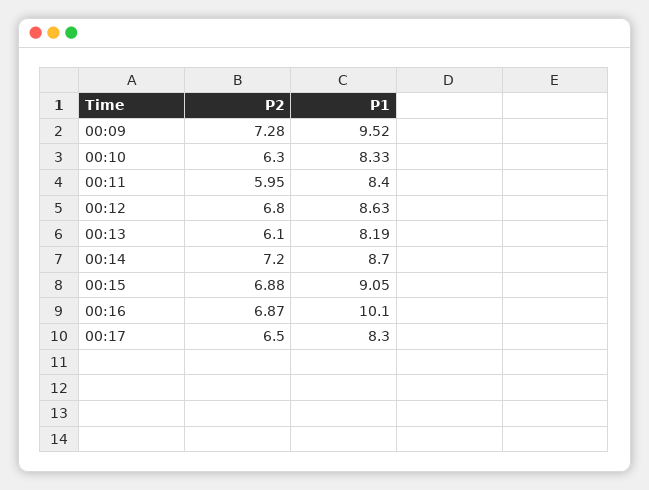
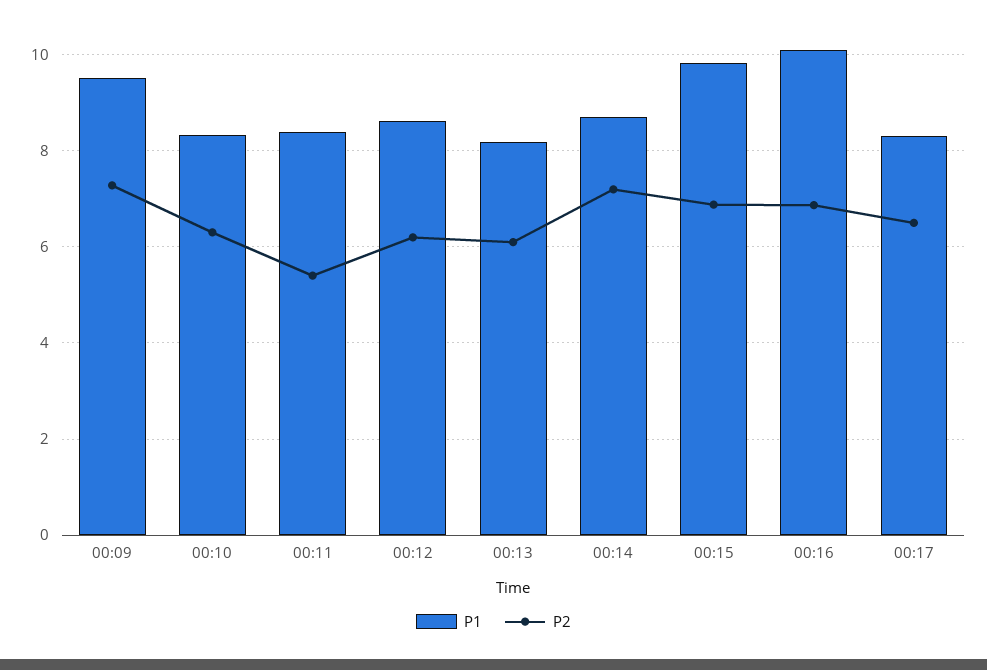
  {
    "P2": {
      "00:09": 7.28,
      "00:10": 6.3,
-     "00:11": 5.95,
+     "00:11": 5.4,
-     "00:12": 6.8,
+     "00:12": 6.2,
      "00:13": 6.1,
      "00:14": 7.2,
      "00:15": 6.88,
      "00:16": 6.87,
      "00:17": 6.5
    },
    "P1": {
      "00:09": 9.52,
      "00:10": 8.33,
      "00:11": 8.4,
      "00:12": 8.63,
      "00:13": 8.19,
      "00:14": 8.7,
-     "00:15": 9.05,
+     "00:15": 9.8,
      "00:16": 10.1,
      "00:17": 8.3
    }
  }

